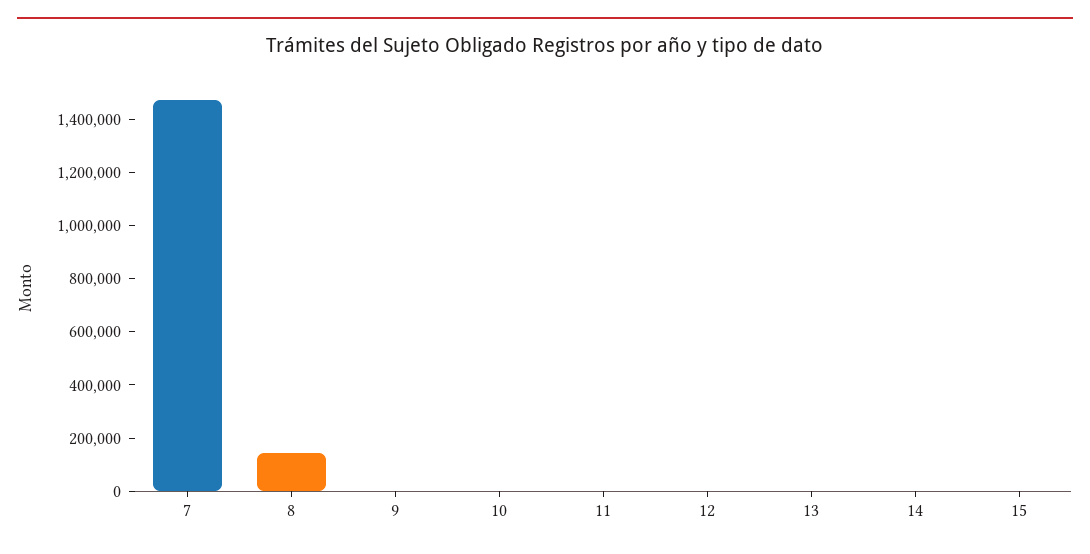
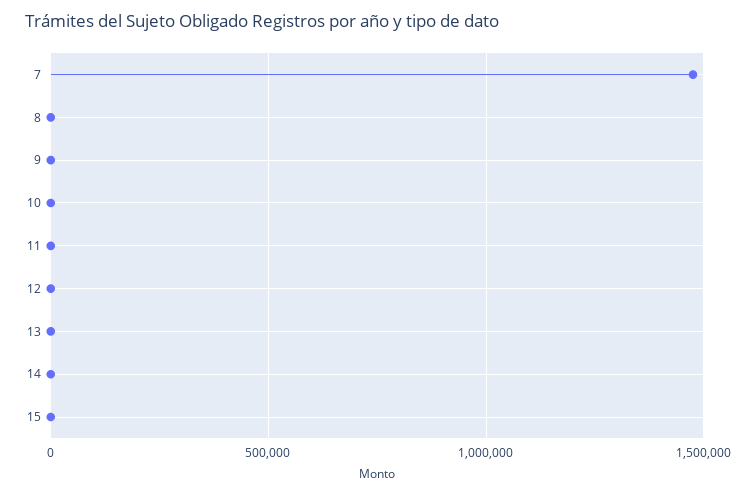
  {
    "7": 1500000,
-   "8": 150000,
+   "8": 0,
    "9": 0,
    "10": 0,
    "11": 0,
    "12": 0,
    "13": 0,
    "14": 0,
    "15": 0
  }

